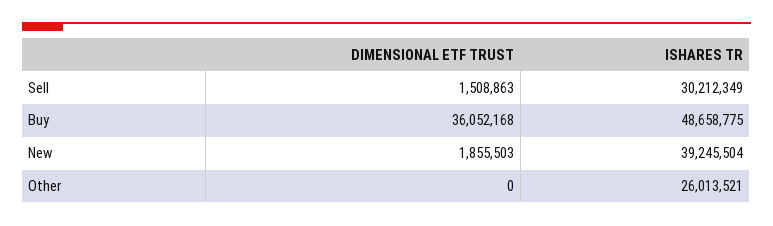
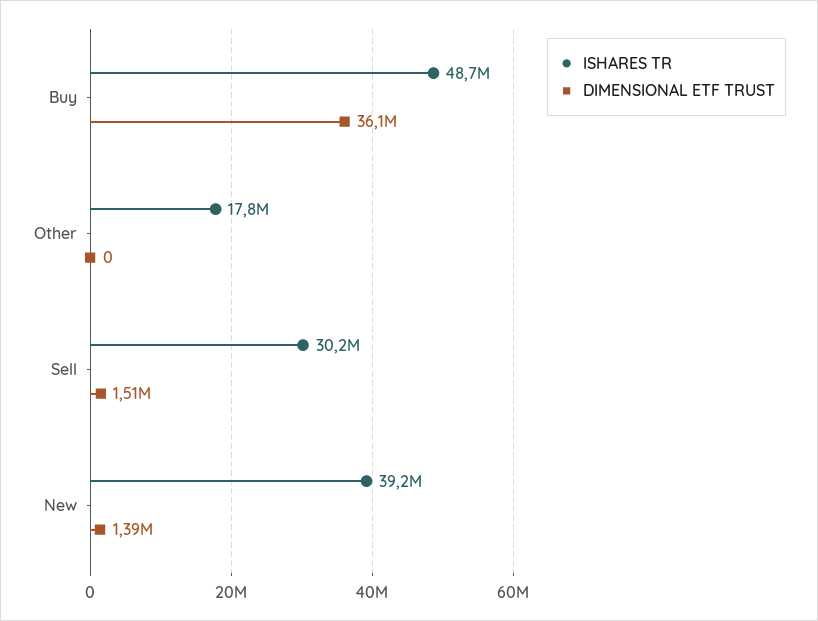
  {
    "DIMENSIONAL ETF TRUST": {
      "Sell": 1508863,
      "Buy": 36052168,
-     "New": 1855503,
+     "New": 1390000,
      "Other": 0
    },
    "ISHARES TR": {
      "Sell": 30212349,
      "Buy": 48658775,
      "New": 39245504,
-     "Other": 26013521
+     "Other": 17800000
    }
  }

